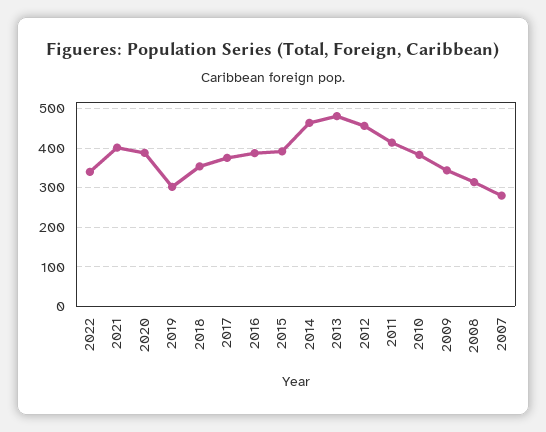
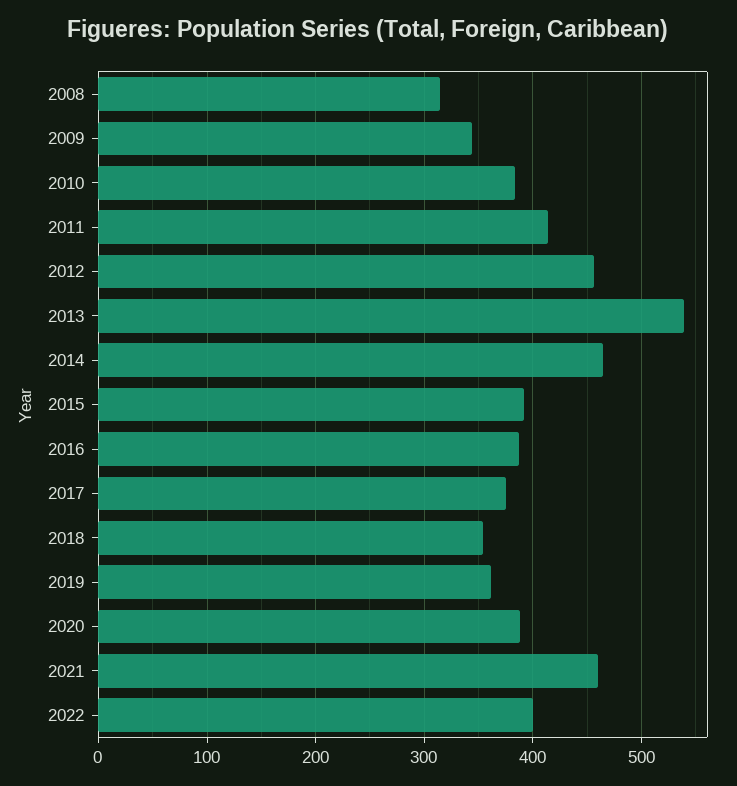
  {
-   "2022": 340,
+   "2022": 400,
-   "2021": 400,
+   "2021": 460,
    "2020": 390,
-   "2019": 300,
+   "2019": 360,
    "2018": 350,
    "2017": 380,
    "2016": 390,
    "2015": 390,
    "2014": 460,
-   "2013": 480,
+   "2013": 540,
    "2012": 460,
    "2011": 410,
    "2010": 380,
    "2009": 340,
-   "2008": 310,
+   "2008": 310
-   "2007": 280
  }

